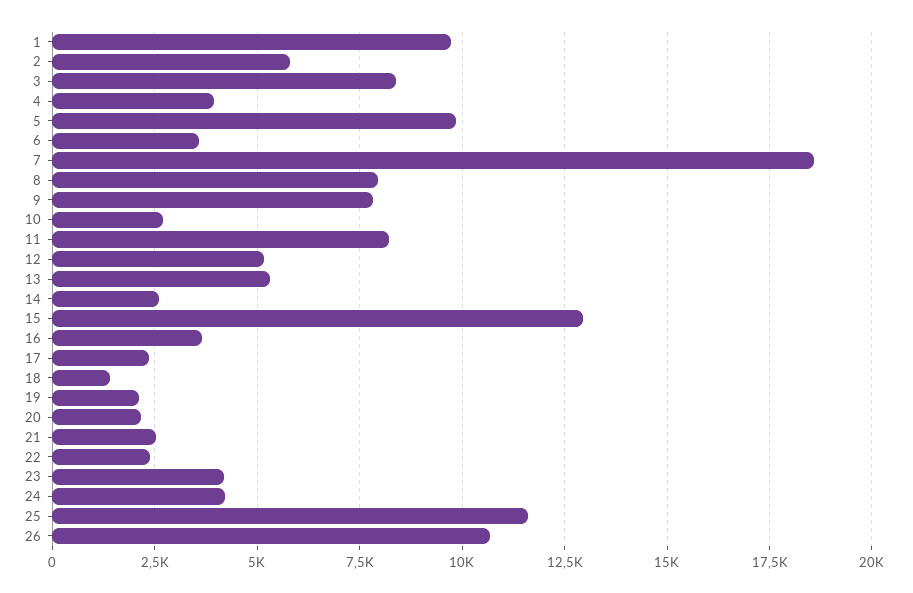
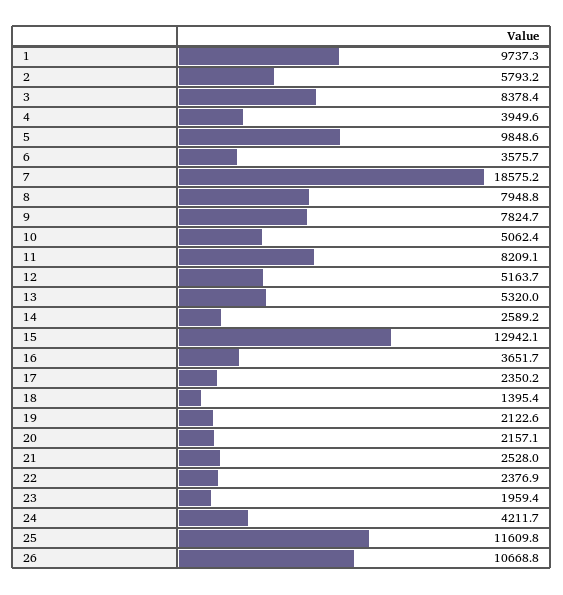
  {
    "1": 9737.3,
    "2": 5793.2,
    "3": 8378.4,
    "4": 3949.6,
    "5": 9848.6,
    "6": 3575.7,
    "7": 18575.2,
    "8": 7948.8,
    "9": 7824.7,
-   "10": 2750,
+   "10": 5062.4,
    "11": 8209.1,
    "12": 5163.7,
    "13": 5320,
    "14": 2589.2,
    "15": 12942.1,
    "16": 3651.7,
    "17": 2350.2,
    "18": 1395.4,
    "19": 2122.6,
    "20": 2157.1,
    "21": 2528,
    "22": 2376.9,
-   "23": 4250,
+   "23": 1959.4,
    "24": 4211.7,
    "25": 11609.8,
    "26": 10668.8
  }

